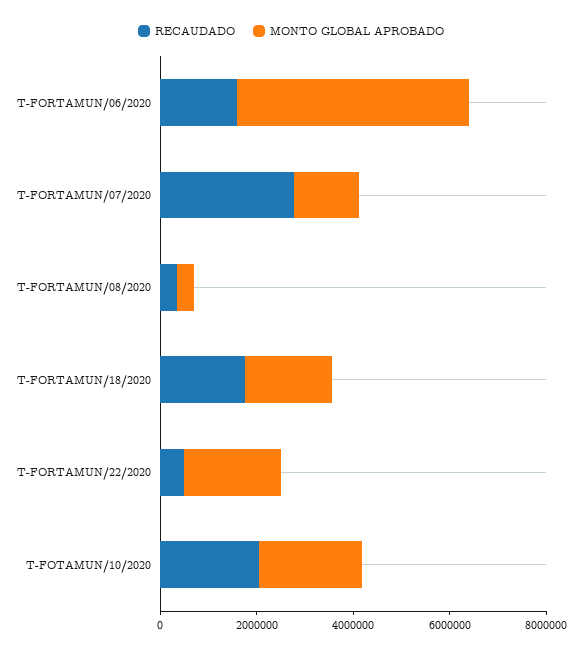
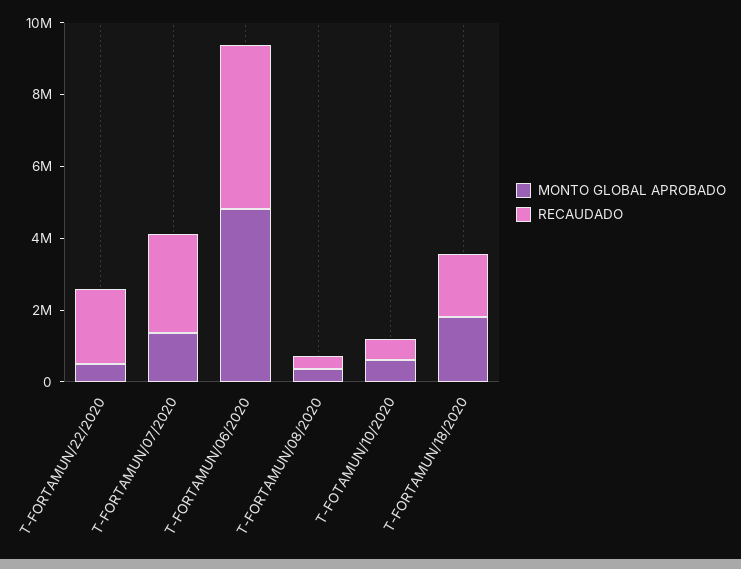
  {
    "RECAUDADO": {
-     "T-FORTAMUN/06/2020": 1500000,
+     "T-FORTAMUN/06/2020": 4500000,
      "T-FORTAMUN/07/2020": 3000000,
      "T-FORTAMUN/08/2020": 500000,
      "T-FORTAMUN/18/2020": 2000000,
-     "T-FORTAMUN/22/2020": 500000,
+     "T-FORTAMUN/22/2020": 2000000,
-     "T-FOTAMUN/10/2020": 2000000
+     "T-FOTAMUN/10/2020": 500000
    },
    "MONTO GLOBAL APROBADO": {
      "T-FORTAMUN/06/2020": 5000000,
      "T-FORTAMUN/07/2020": 1500000,
      "T-FORTAMUN/08/2020": 500000,
      "T-FORTAMUN/18/2020": 2000000,
-     "T-FORTAMUN/22/2020": 2000000,
+     "T-FORTAMUN/22/2020": 500000,
-     "T-FOTAMUN/10/2020": 2000000
+     "T-FOTAMUN/10/2020": 500000
    }
  }

